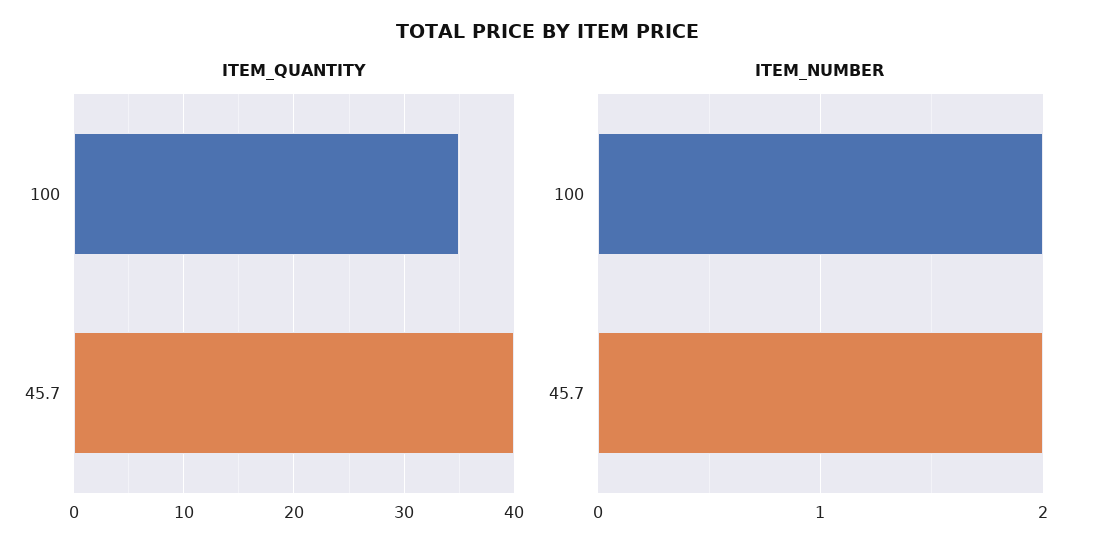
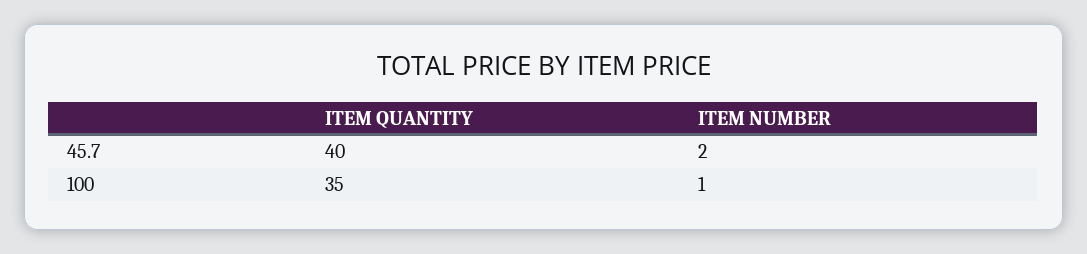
  {
    "ITEM_QUANTITY": {
      "100": 35,
      "45.7": 40
    },
    "ITEM_NUMBER": {
-     "100": 2,
+     "100": 1,
      "45.7": 2
    }
  }

